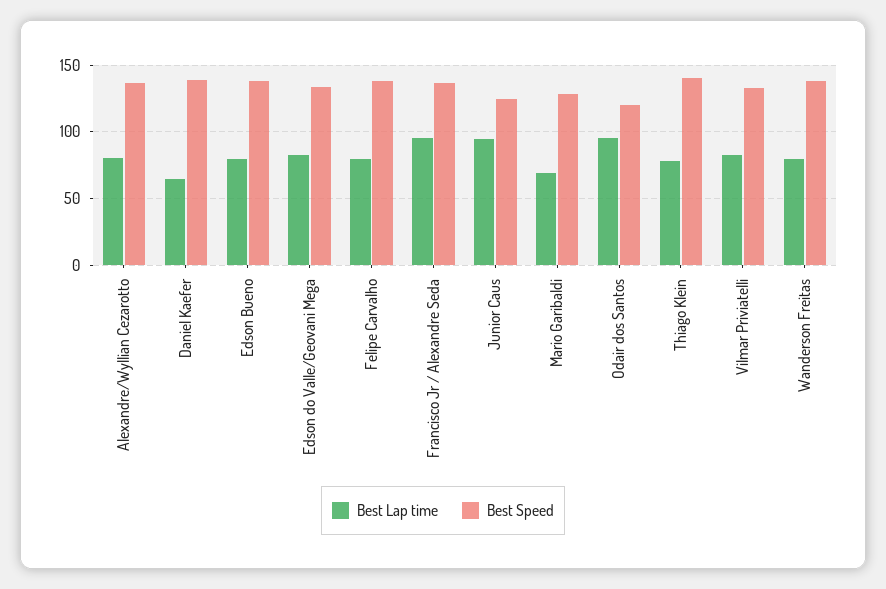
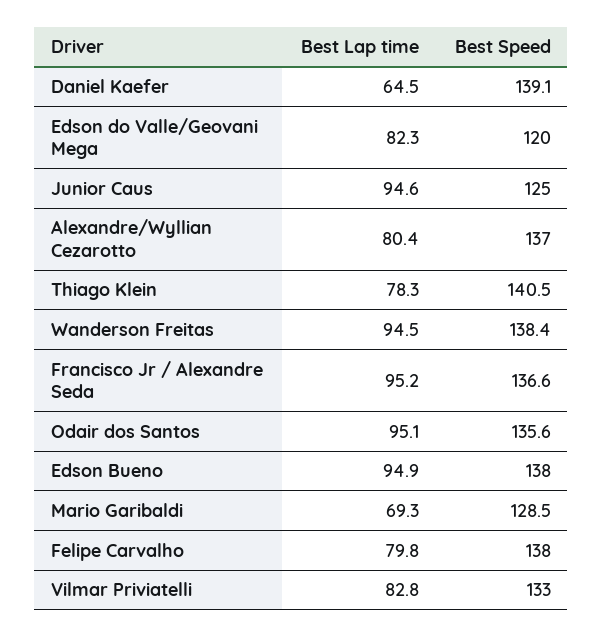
  {
    "Best Lap time": {
      "Alexandre/Wyllian Cezarotto": 80.4,
      "Daniel Kaefer": 64.5,
-     "Edson Bueno": 80,
+     "Edson Bueno": 94.9,
      "Edson do Valle/Geovani Mega": 82.3,
      "Felipe Carvalho": 79.8,
      "Francisco Jr / Alexandre Seda": 95.2,
      "Junior Caus": 94.6,
      "Mario Garibaldi": 69.3,
      "Odair dos Santos": 95.1,
      "Thiago Klein": 78.3,
      "Vilmar Priviatelli": 82.8,
-     "Wanderson Freitas": 80
+     "Wanderson Freitas": 94.5
    },
    "Best Speed": {
      "Alexandre/Wyllian Cezarotto": 137,
      "Daniel Kaefer": 139.1,
      "Edson Bueno": 138,
-     "Edson do Valle/Geovani Mega": 135,
+     "Edson do Valle/Geovani Mega": 120,
      "Felipe Carvalho": 138,
      "Francisco Jr / Alexandre Seda": 136.6,
      "Junior Caus": 125,
      "Mario Garibaldi": 128.5,
-     "Odair dos Santos": 120,
+     "Odair dos Santos": 135.6,
      "Thiago Klein": 140.5,
      "Vilmar Priviatelli": 133,
      "Wanderson Freitas": 138.4
    }
  }

